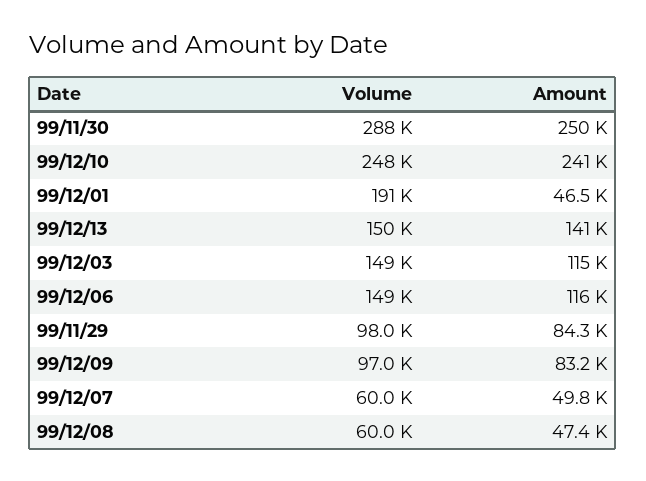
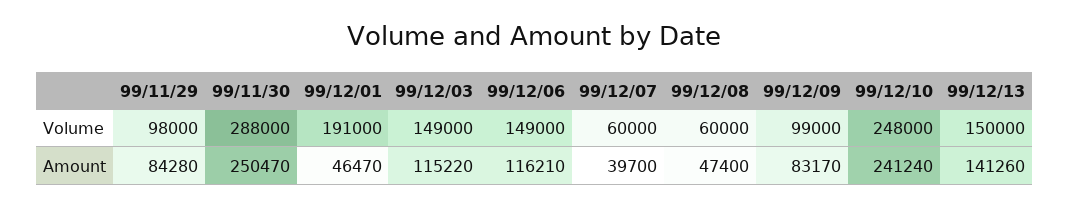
  {
    "Volume": {
      "99/11/30": 288000,
      "99/12/10": 248000,
      "99/12/01": 191000,
      "99/12/13": 150000,
      "99/12/03": 149000,
      "99/12/06": 149000,
      "99/11/29": 98000,
-     "99/12/09": 97000,
+     "99/12/09": 99000,
      "99/12/07": 60000,
      "99/12/08": 60000
    },
    "Amount": {
      "99/11/30": 250470,
      "99/12/10": 241240,
      "99/12/01": 46470,
      "99/12/13": 141260,
      "99/12/03": 115220,
      "99/12/06": 116210,
      "99/11/29": 84280,
      "99/12/09": 83170,
-     "99/12/07": 49800,
+     "99/12/07": 39700,
      "99/12/08": 47400
    }
  }

